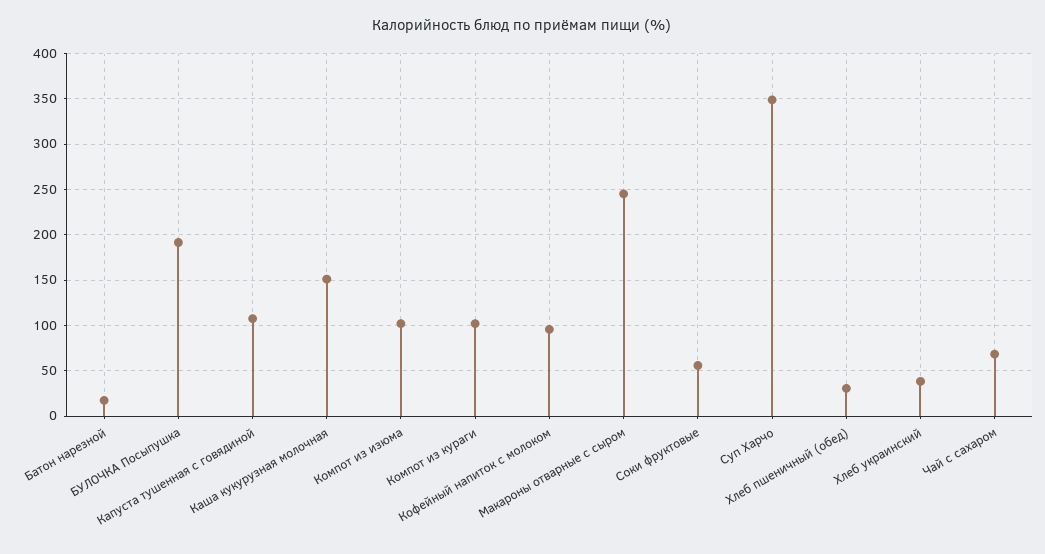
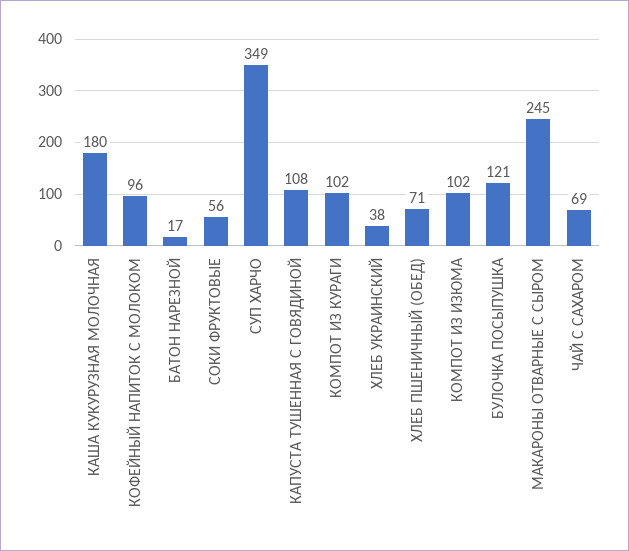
  {
    "Батон нарезной": 17,
-   "БУЛОЧКА Посыпушка": 190,
+   "БУЛОЧКА Посыпушка": 121,
    "Капуста тушенная с говядиной": 108,
-   "Каша кукурузная молочная": 150,
+   "Каша кукурузная молочная": 180,
    "Компот из изюма": 102,
    "Компот из кураги": 102,
    "Кофейный напиток с молоком": 96,
    "Макароны отварные с сыром": 245,
    "Соки фруктовые": 56,
    "Суп Харчо": 349,
-   "Хлеб пшеничный (обед)": 30,
+   "Хлеб пшеничный (обед)": 71,
    "Хлеб украинский": 38,
    "Чай с сахаром": 69
  }

